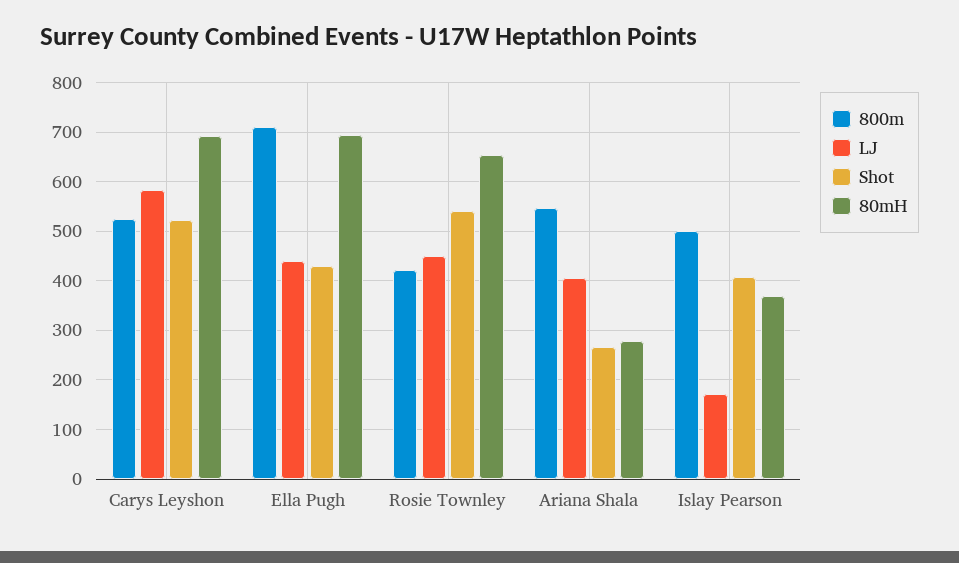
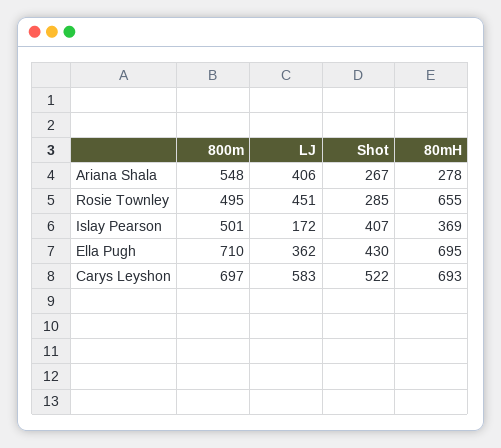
  {
    "800m": {
-     "Carys Leyshon": 520,
+     "Carys Leyshon": 697,
      "Ella Pugh": 710,
-     "Rosie Townley": 420,
+     "Rosie Townley": 495,
      "Ariana Shala": 548,
      "Islay Pearson": 501
    },
    "LJ": {
      "Carys Leyshon": 583,
-     "Ella Pugh": 440,
+     "Ella Pugh": 362,
      "Rosie Townley": 451,
      "Ariana Shala": 406,
      "Islay Pearson": 172
    },
    "Shot": {
      "Carys Leyshon": 522,
      "Ella Pugh": 430,
-     "Rosie Townley": 540,
+     "Rosie Townley": 285,
      "Ariana Shala": 267,
      "Islay Pearson": 407
    },
    "80mH": {
      "Carys Leyshon": 693,
      "Ella Pugh": 695,
      "Rosie Townley": 655,
      "Ariana Shala": 278,
      "Islay Pearson": 369
    }
  }

